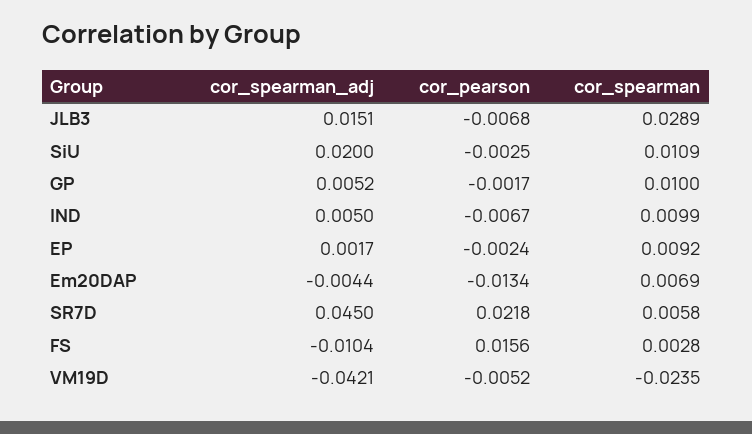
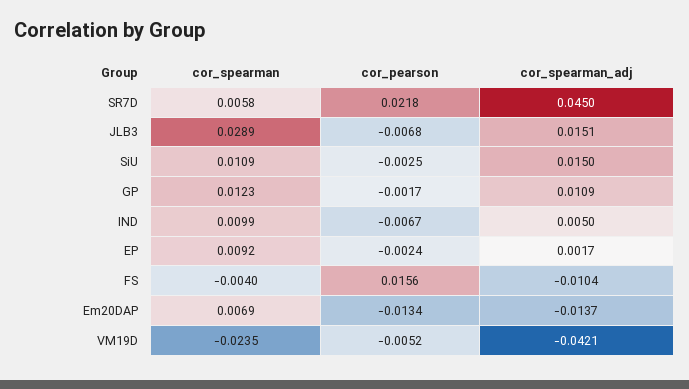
  {
    "cor_spearman_adj": {
      "JLB3": 0.0151,
-     "SiU": 0.02,
+     "SiU": 0.015,
-     "GP": 0.0052,
+     "GP": 0.0109,
      "IND": 0.005,
      "EP": 0.0017,
-     "Em20DAP": -0.0044,
+     "Em20DAP": -0.0137,
      "SR7D": 0.045,
      "FS": -0.0104,
      "VM19D": -0.0421
    },
    "cor_pearson": {
      "JLB3": -0.0068,
      "SiU": -0.0025,
      "GP": -0.0017,
      "IND": -0.0067,
      "EP": -0.0024,
      "Em20DAP": -0.0134,
      "SR7D": 0.0218,
      "FS": 0.0156,
      "VM19D": -0.0052
    },
    "cor_spearman": {
      "JLB3": 0.0289,
      "SiU": 0.0109,
-     "GP": 0.01,
+     "GP": 0.0123,
      "IND": 0.0099,
      "EP": 0.0092,
      "Em20DAP": 0.0069,
      "SR7D": 0.0058,
-     "FS": 0.0028,
+     "FS": -0.004,
      "VM19D": -0.0235
    }
  }

